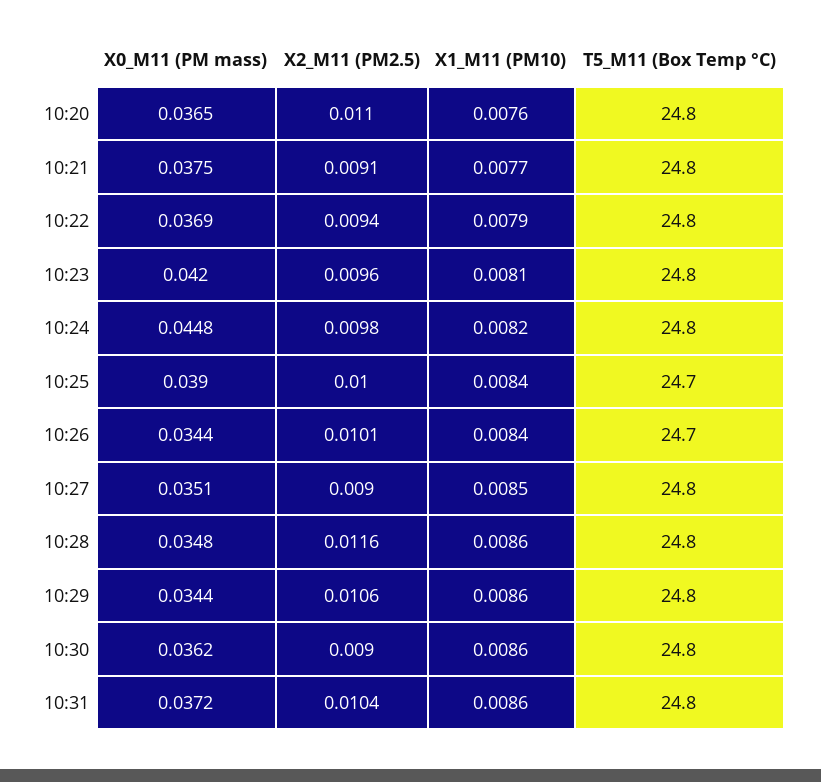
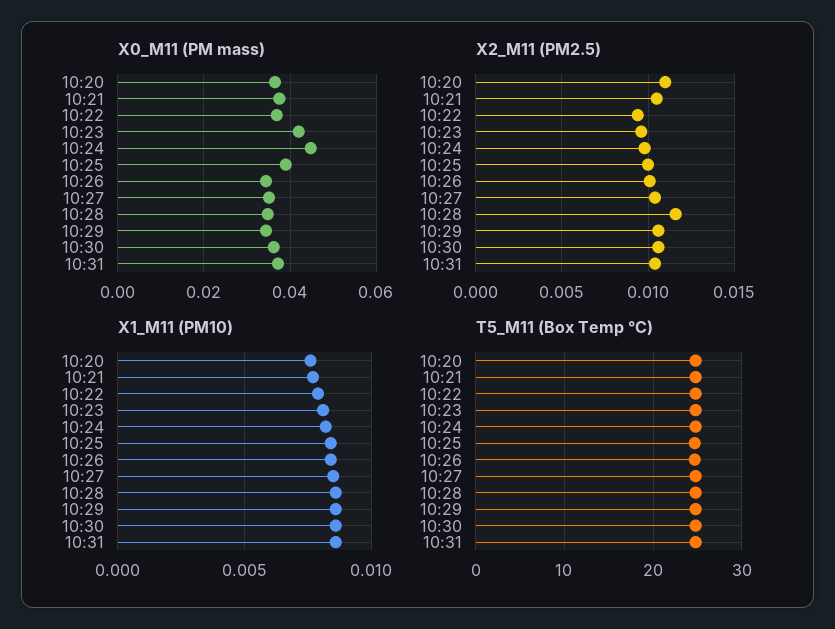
  {
    "X0_M11 (PM mass)": {
      "10:20": 0.0365,
      "10:21": 0.0375,
      "10:22": 0.0369,
      "10:23": 0.042,
      "10:24": 0.0448,
      "10:25": 0.039,
      "10:26": 0.0344,
      "10:27": 0.0351,
      "10:28": 0.0348,
      "10:29": 0.0344,
      "10:30": 0.0362,
      "10:31": 0.0372
    },
    "X2_M11 (PM2.5)": {
      "10:20": 0.011,
-     "10:21": 0.0091,
+     "10:21": 0.0105,
      "10:22": 0.0094,
      "10:23": 0.0096,
      "10:24": 0.0098,
      "10:25": 0.01,
      "10:26": 0.0101,
-     "10:27": 0.009,
+     "10:27": 0.0105,
      "10:28": 0.0116,
      "10:29": 0.0106,
-     "10:30": 0.009,
+     "10:30": 0.0105,
      "10:31": 0.0104
    },
    "X1_M11 (PM10)": {
      "10:20": 0.0076,
      "10:21": 0.0077,
      "10:22": 0.0079,
      "10:23": 0.0081,
      "10:24": 0.0082,
      "10:25": 0.0084,
      "10:26": 0.0084,
      "10:27": 0.0085,
      "10:28": 0.0086,
      "10:29": 0.0086,
      "10:30": 0.0086,
      "10:31": 0.0086
    },
    "T5_M11 (Box Temp °C)": {
      "10:20": 24.8,
      "10:21": 24.8,
      "10:22": 24.8,
      "10:23": 24.8,
      "10:24": 24.8,
      "10:25": 24.7,
      "10:26": 24.7,
      "10:27": 24.8,
      "10:28": 24.8,
      "10:29": 24.8,
      "10:30": 24.8,
      "10:31": 24.8
    }
  }

